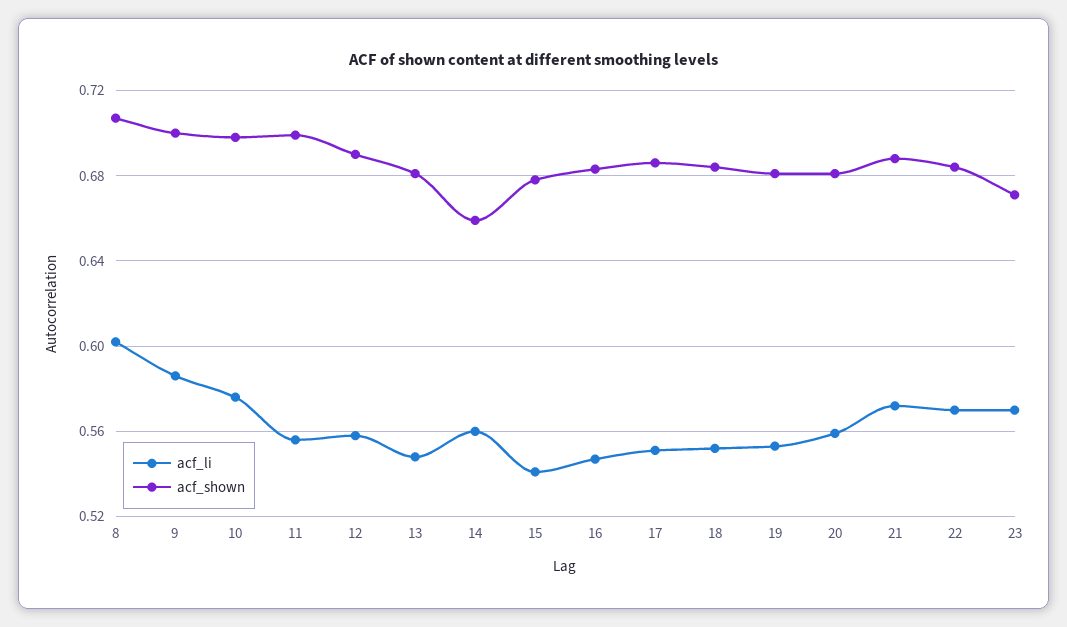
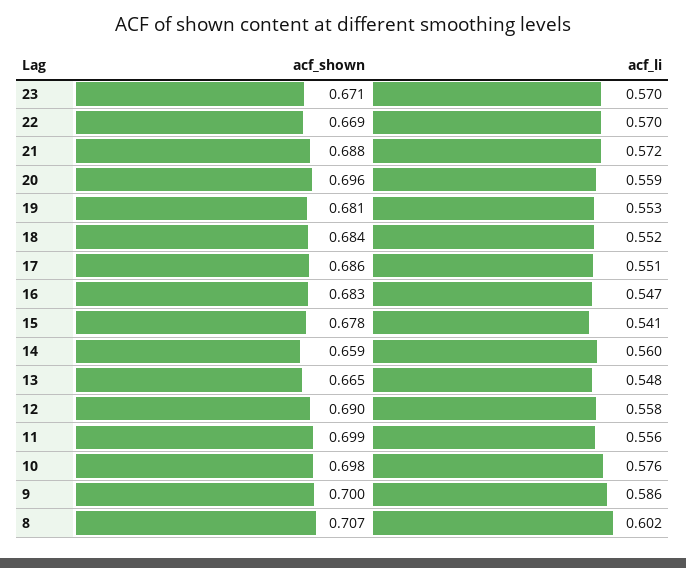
  {
    "acf_li": {
      "8": 0.602,
      "9": 0.586,
      "10": 0.576,
      "11": 0.556,
      "12": 0.558,
      "13": 0.548,
      "14": 0.56,
      "15": 0.541,
      "16": 0.547,
      "17": 0.551,
      "18": 0.552,
      "19": 0.553,
      "20": 0.559,
      "21": 0.572,
      "22": 0.57,
      "23": 0.57
    },
    "acf_shown": {
      "8": 0.707,
      "9": 0.7,
      "10": 0.698,
      "11": 0.699,
      "12": 0.69,
-     "13": 0.68,
+     "13": 0.665,
      "14": 0.659,
      "15": 0.678,
      "16": 0.683,
      "17": 0.686,
      "18": 0.684,
      "19": 0.681,
-     "20": 0.68,
+     "20": 0.696,
      "21": 0.688,
-     "22": 0.685,
+     "22": 0.669,
      "23": 0.671
    }
  }

